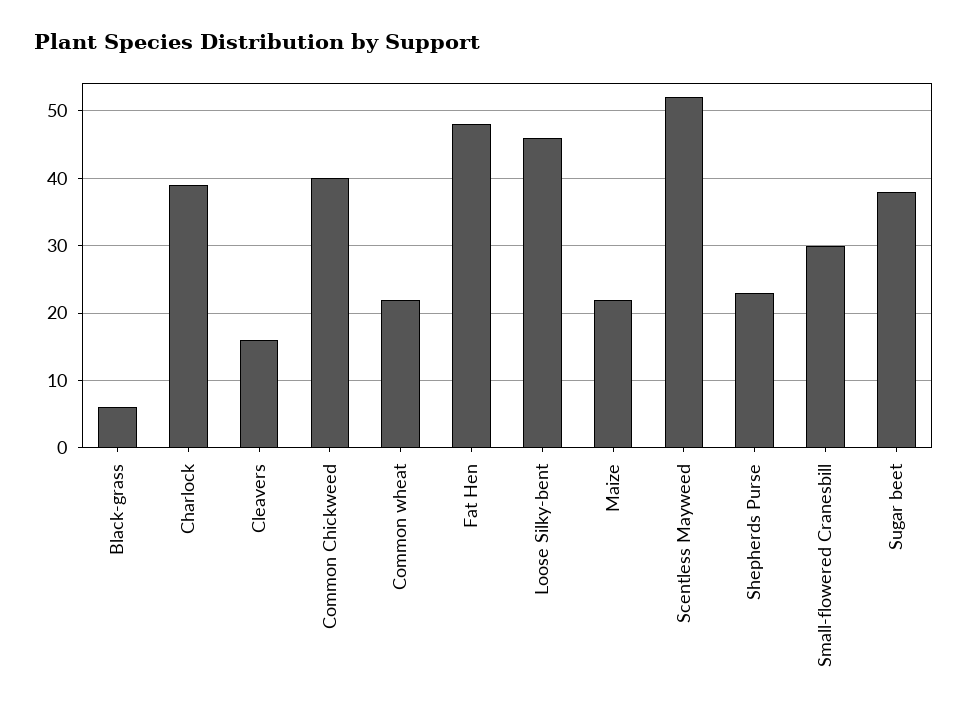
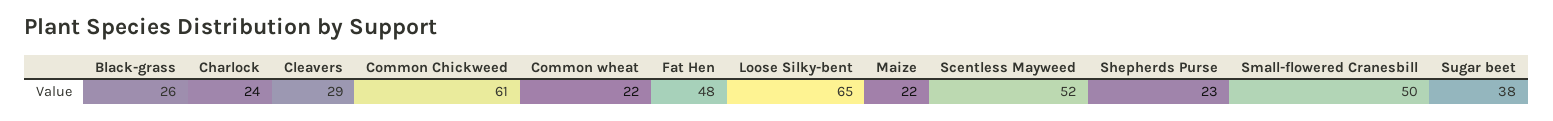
  {
-   "Black-grass": 6,
+   "Black-grass": 26,
-   "Charlock": 39,
+   "Charlock": 24,
-   "Cleavers": 16,
+   "Cleavers": 29,
-   "Common Chickweed": 40,
+   "Common Chickweed": 61,
    "Common wheat": 22,
    "Fat Hen": 48,
-   "Loose Silky-bent": 46,
+   "Loose Silky-bent": 65,
    "Maize": 22,
    "Scentless Mayweed": 52,
    "Shepherds Purse": 23,
-   "Small-flowered Cranesbill": 30,
+   "Small-flowered Cranesbill": 50,
    "Sugar beet": 38
  }

